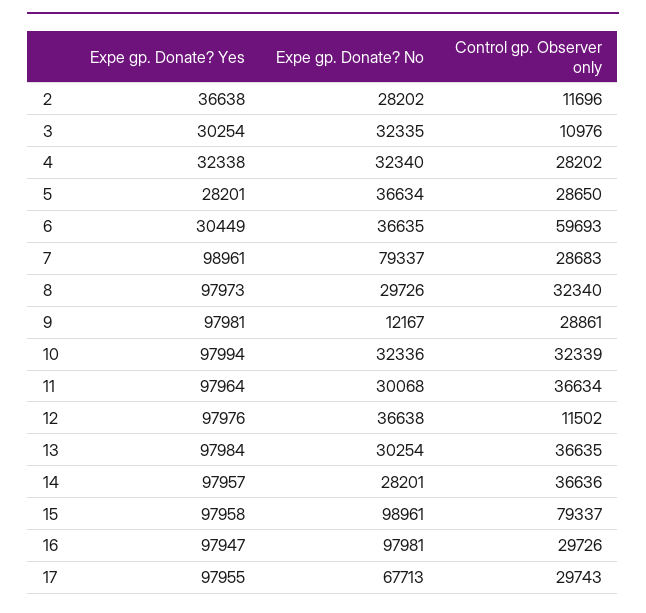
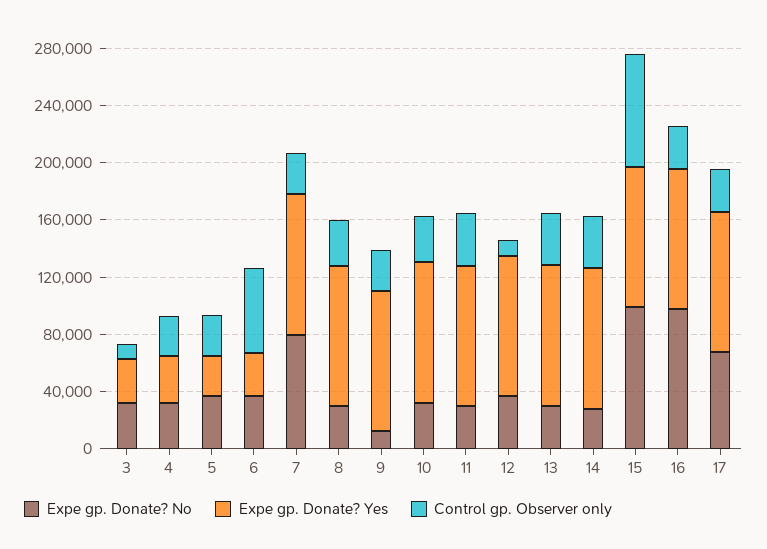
  {
    "Expe gp. Donate? Yes": {
-     "2": 36638,
      "3": 30254,
      "4": 32338,
      "5": 28201,
      "6": 30449,
      "7": 98961,
      "8": 97973,
      "9": 97981,
      "10": 97994,
      "11": 97964,
      "12": 97976,
      "13": 97984,
      "14": 97957,
      "15": 97958,
      "16": 97947,
      "17": 97955
    },
    "Expe gp. Donate? No": {
-     "2": 28202,
      "3": 32335,
      "4": 32340,
      "5": 36634,
      "6": 36635,
      "7": 79337,
      "8": 29726,
      "9": 12167,
      "10": 32336,
      "11": 30068,
      "12": 36638,
      "13": 30254,
      "14": 28201,
      "15": 98961,
      "16": 97981,
      "17": 67713
    },
    "Control gp. Observer only": {
-     "2": 11696,
      "3": 10976,
      "4": 28202,
      "5": 28650,
      "6": 59693,
      "7": 28683,
      "8": 32340,
      "9": 28861,
      "10": 32339,
      "11": 36634,
      "12": 11502,
      "13": 36635,
      "14": 36636,
      "15": 79337,
      "16": 29726,
      "17": 29743
    }
  }

